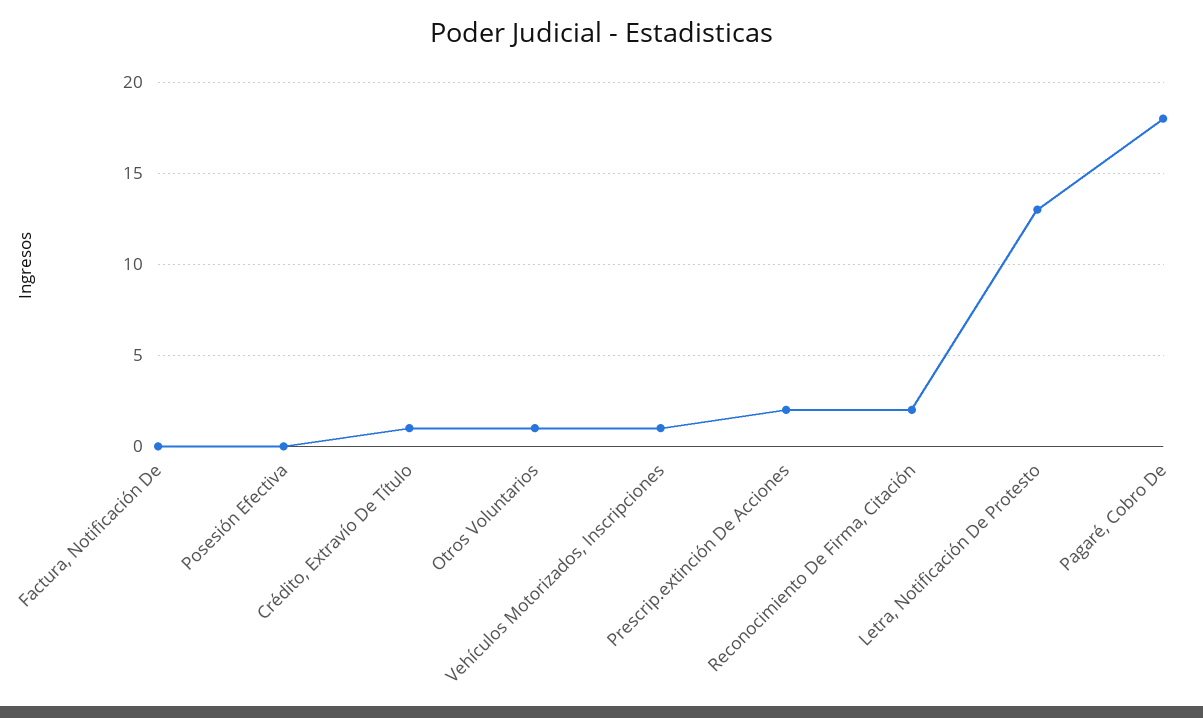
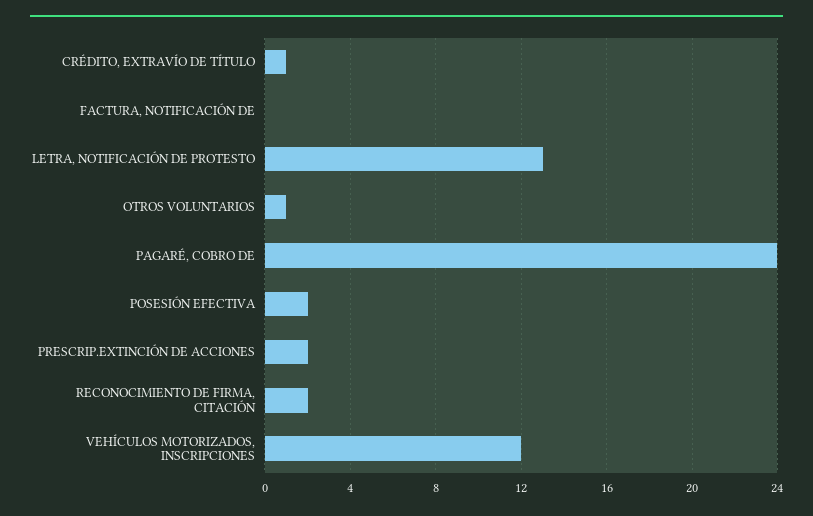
  {
    "Factura, Notificación De": 0,
-   "Posesión Efectiva": 0,
+   "Posesión Efectiva": 2,
    "Crédito, Extravío De Título": 1,
    "Otros Voluntarios": 1,
-   "Vehículos Motorizados, Inscripciones": 1,
+   "Vehículos Motorizados, Inscripciones": 12,
    "Prescrip.extinción De Acciones": 2,
    "Reconocimiento De Firma, Citación": 2,
    "Letra, Notificación De Protesto": 13,
-   "Pagaré, Cobro De": 18
+   "Pagaré, Cobro De": 24
  }

